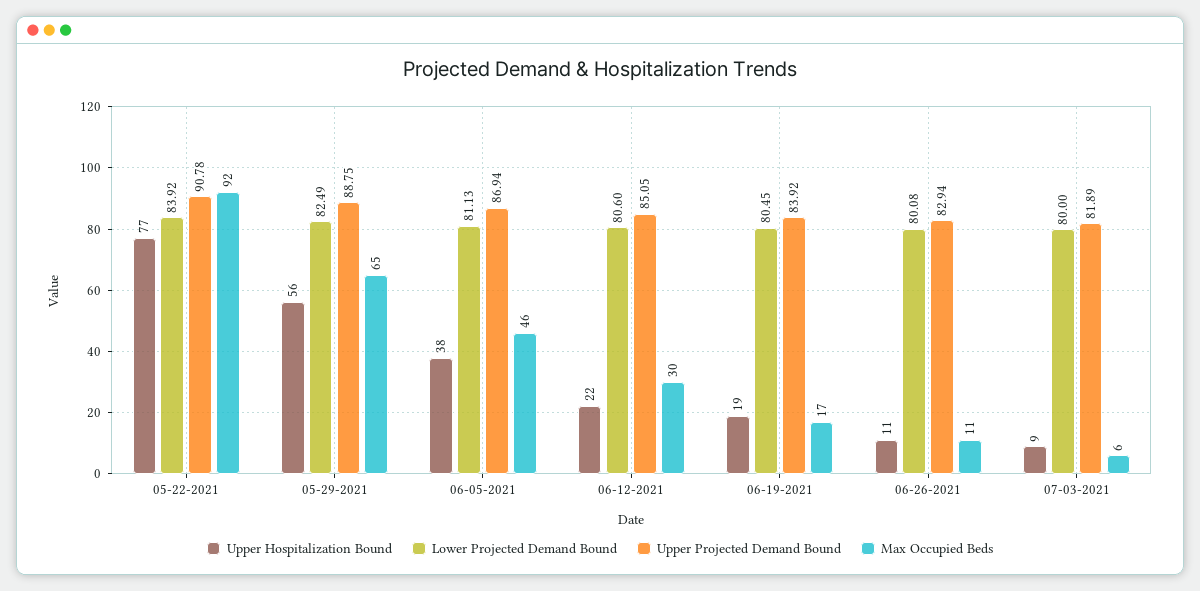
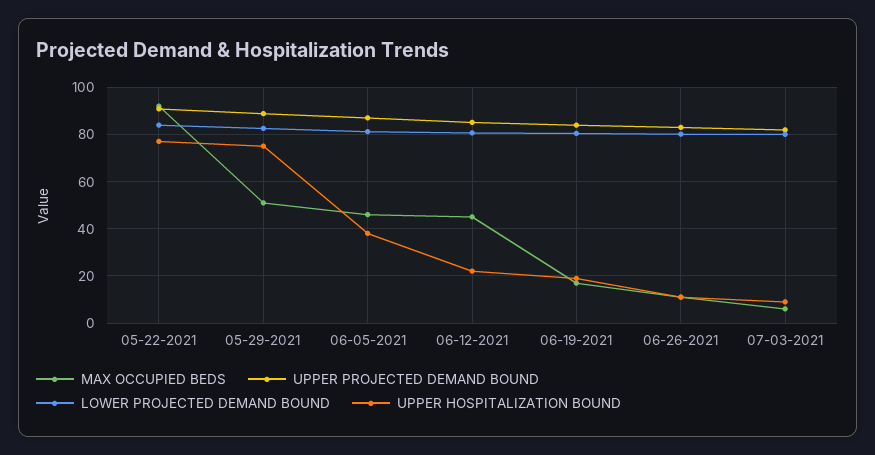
  {
    "Upper Hospitalization Bound": {
      "05-22-2021": 77,
-     "05-29-2021": 56,
+     "05-29-2021": 75,
      "06-05-2021": 38,
      "06-12-2021": 22,
      "06-19-2021": 19,
      "06-26-2021": 11,
      "07-03-2021": 9
    },
    "Lower Projected Demand Bound": {
      "05-22-2021": 83.92,
      "05-29-2021": 82.49,
      "06-05-2021": 81.13,
      "06-12-2021": 80.6,
      "06-19-2021": 80.45,
      "06-26-2021": 80.08,
      "07-03-2021": 80
    },
    "Upper Projected Demand Bound": {
      "05-22-2021": 90.78,
      "05-29-2021": 88.75,
      "06-05-2021": 86.94,
      "06-12-2021": 85.05,
      "06-19-2021": 83.92,
      "06-26-2021": 82.94,
      "07-03-2021": 81.89
    },
    "Max Occupied Beds": {
      "05-22-2021": 92,
-     "05-29-2021": 65,
+     "05-29-2021": 50,
      "06-05-2021": 46,
-     "06-12-2021": 30,
+     "06-12-2021": 45,
      "06-19-2021": 17,
      "06-26-2021": 11,
      "07-03-2021": 6
    }
  }

